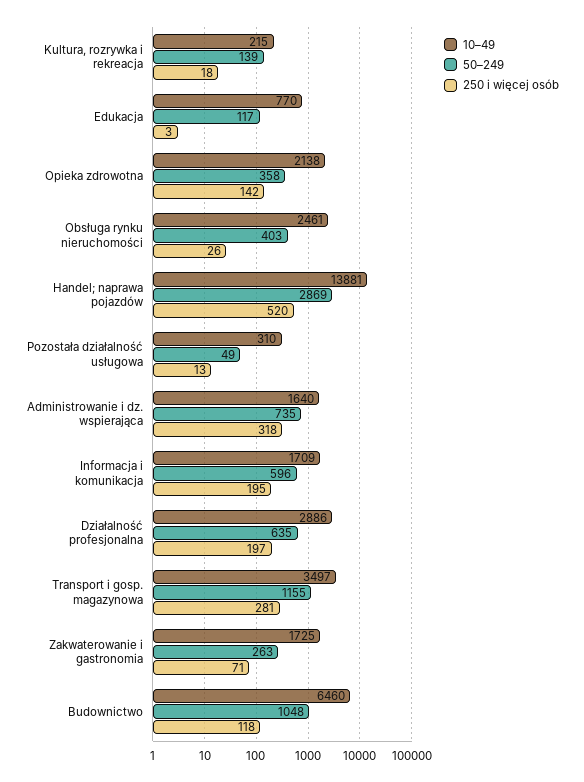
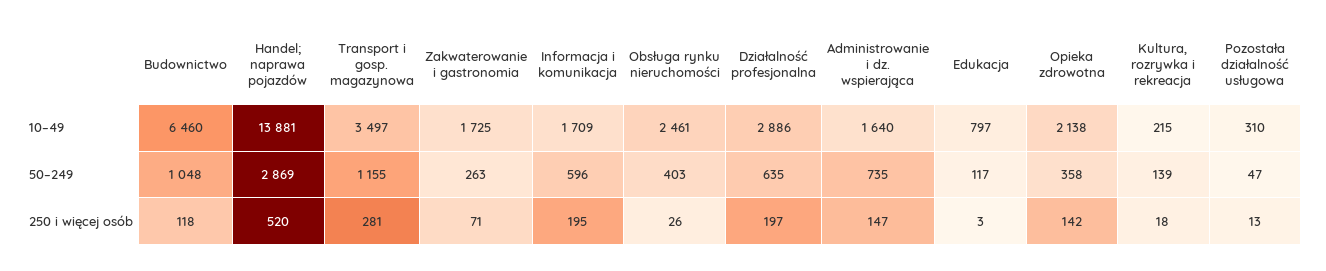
  {
    "10–49": {
      "Kultura, rozrywka i rekreacja": 215,
-     "Edukacja": 770,
+     "Edukacja": 797,
      "Opieka zdrowotna": 2138,
      "Obsługa rynku nieruchomości": 2461,
      "Handel; naprawa pojazdów": 13881,
      "Pozostała działalność usługowa": 310,
      "Administrowanie i dz. wspierająca": 1640,
      "Informacja i komunikacja": 1709,
      "Działalność profesjonalna": 2886,
      "Transport i gosp. magazynowa": 3497,
      "Zakwaterowanie i gastronomia": 1725,
      "Budownictwo": 6460
    },
    "50–249": {
      "Kultura, rozrywka i rekreacja": 139,
      "Edukacja": 117,
      "Opieka zdrowotna": 358,
      "Obsługa rynku nieruchomości": 403,
      "Handel; naprawa pojazdów": 2869,
-     "Pozostała działalność usługowa": 49,
+     "Pozostała działalność usługowa": 47,
      "Administrowanie i dz. wspierająca": 735,
      "Informacja i komunikacja": 596,
      "Działalność profesjonalna": 635,
      "Transport i gosp. magazynowa": 1155,
      "Zakwaterowanie i gastronomia": 263,
      "Budownictwo": 1048
    },
    "250 i więcej osób": {
      "Kultura, rozrywka i rekreacja": 18,
      "Edukacja": 3,
      "Opieka zdrowotna": 142,
      "Obsługa rynku nieruchomości": 26,
      "Handel; naprawa pojazdów": 520,
      "Pozostała działalność usługowa": 13,
-     "Administrowanie i dz. wspierająca": 318,
+     "Administrowanie i dz. wspierająca": 147,
      "Informacja i komunikacja": 195,
      "Działalność profesjonalna": 197,
      "Transport i gosp. magazynowa": 281,
      "Zakwaterowanie i gastronomia": 71,
      "Budownictwo": 118
    }
  }

